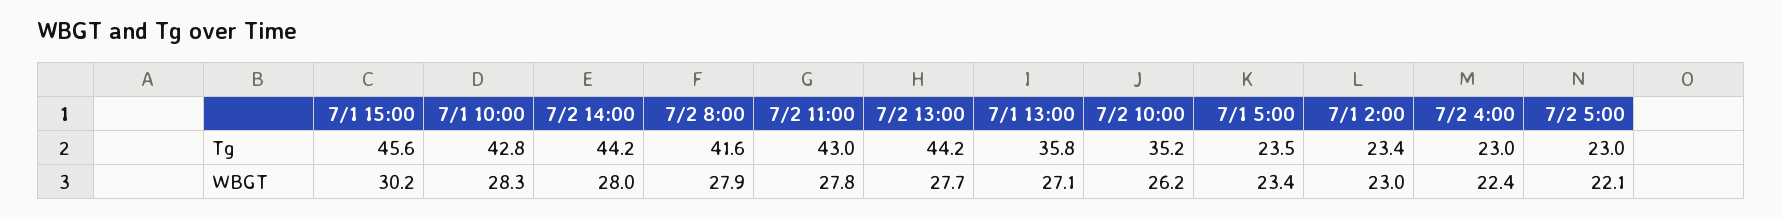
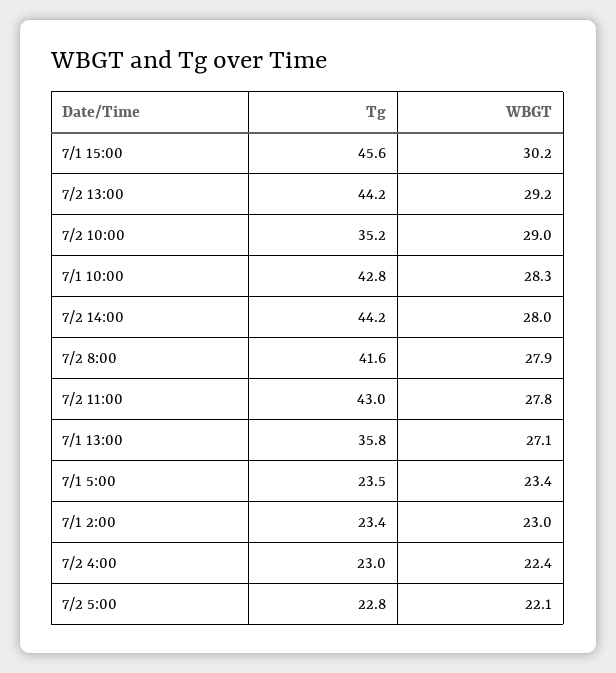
  {
    "7/1 15:00": {
      "Tg": 45.6,
      "WBGT": 30.2
    },
    "7/1 10:00": {
      "Tg": 42.8,
      "WBGT": 28.3
    },
    "7/2 14:00": {
      "Tg": 44.2,
      "WBGT": 28
    },
    "7/2 8:00": {
      "Tg": 41.6,
      "WBGT": 27.9
    },
    "7/2 11:00": {
      "Tg": 43,
      "WBGT": 27.8
    },
    "7/2 13:00": {
      "Tg": 44.2,
-     "WBGT": 27.7
+     "WBGT": 29.2
    },
    "7/1 13:00": {
      "Tg": 35.8,
      "WBGT": 27.1
    },
    "7/2 10:00": {
      "Tg": 35.2,
-     "WBGT": 26.2
+     "WBGT": 29
    },
    "7/1 5:00": {
      "Tg": 23.5,
      "WBGT": 23.4
    },
    "7/1 2:00": {
      "Tg": 23.4,
      "WBGT": 23
    },
    "7/2 4:00": {
      "Tg": 23,
      "WBGT": 22.4
    },
    "7/2 5:00": {
-     "Tg": 23,
+     "Tg": 22.8,
      "WBGT": 22.1
    }
  }

